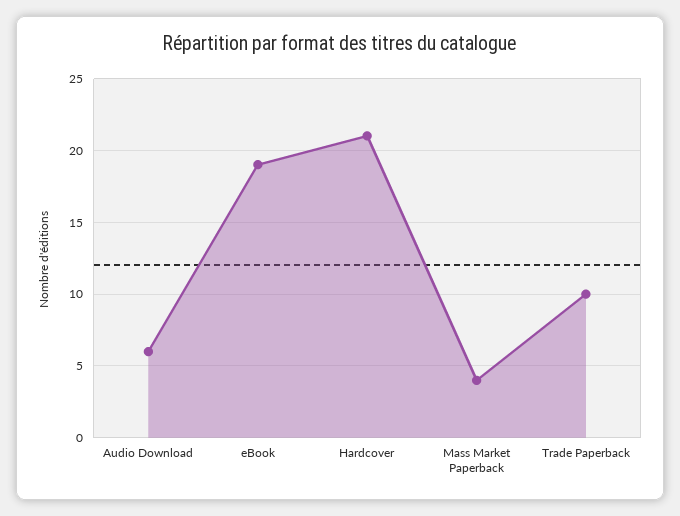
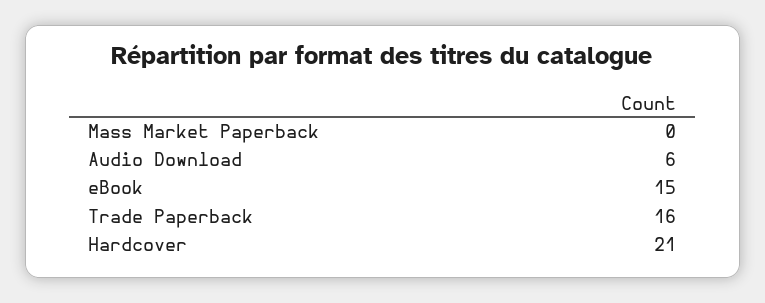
  {
    "Audio Download": 6,
-   "eBook": 19,
+   "eBook": 15,
    "Hardcover": 21,
-   "Mass Market Paperback": 4,
+   "Mass Market Paperback": 0,
-   "Trade Paperback": 10
+   "Trade Paperback": 16
  }

